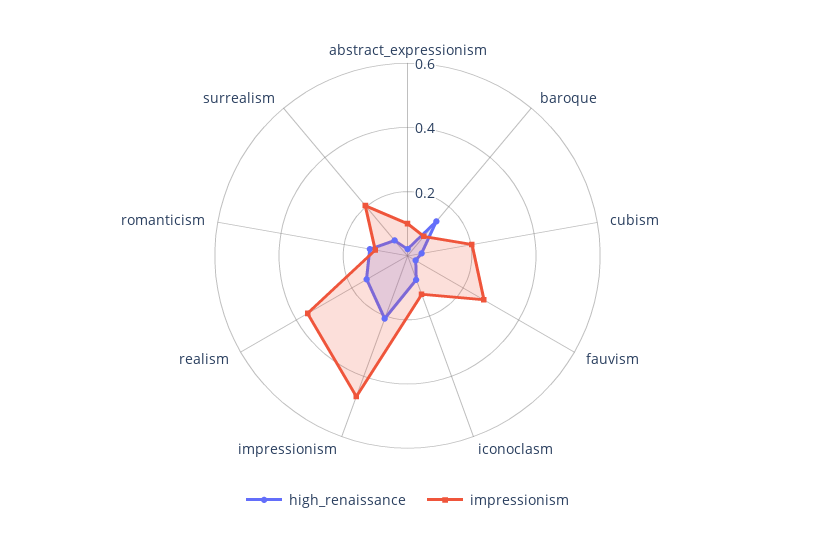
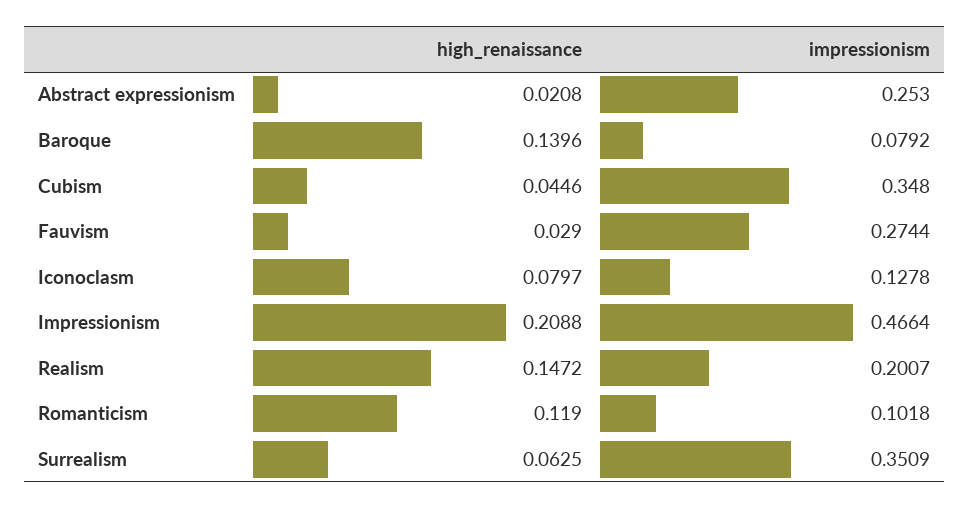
  {
    "high_renaissance": {
      "abstract_expressionism": 0.0208,
      "baroque": 0.1396,
      "cubism": 0.0446,
      "fauvism": 0.029,
      "iconoclasm": 0.0797,
      "impressionism": 0.2088,
      "realism": 0.1472,
      "romanticism": 0.119,
      "surrealism": 0.0625
    },
    "impressionism": {
-     "abstract_expressionism": 0.1,
+     "abstract_expressionism": 0.253,
      "baroque": 0.0792,
-     "cubism": 0.2,
+     "cubism": 0.348,
      "fauvism": 0.2744,
      "iconoclasm": 0.1278,
      "impressionism": 0.4664,
-     "realism": 0.35,
+     "realism": 0.2007,
      "romanticism": 0.1018,
-     "surrealism": 0.2
+     "surrealism": 0.3509
    }
  }

